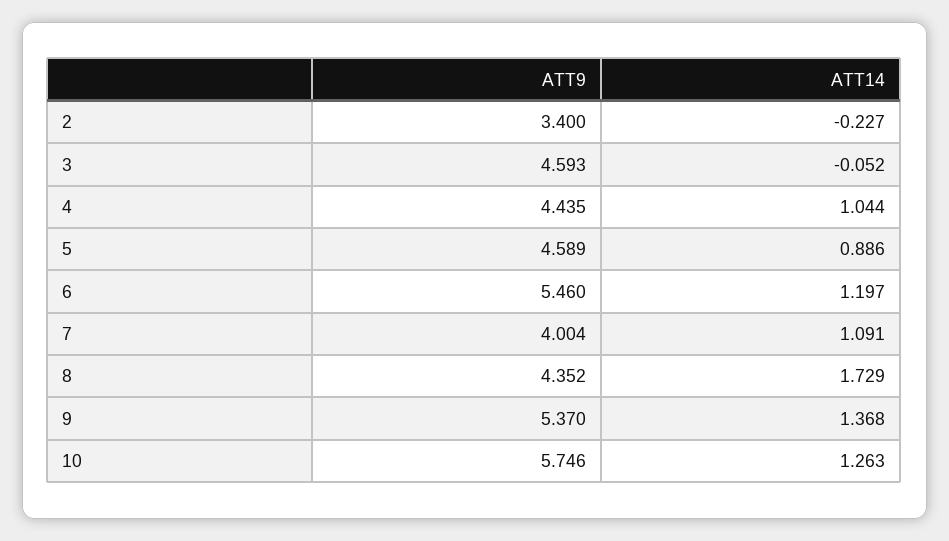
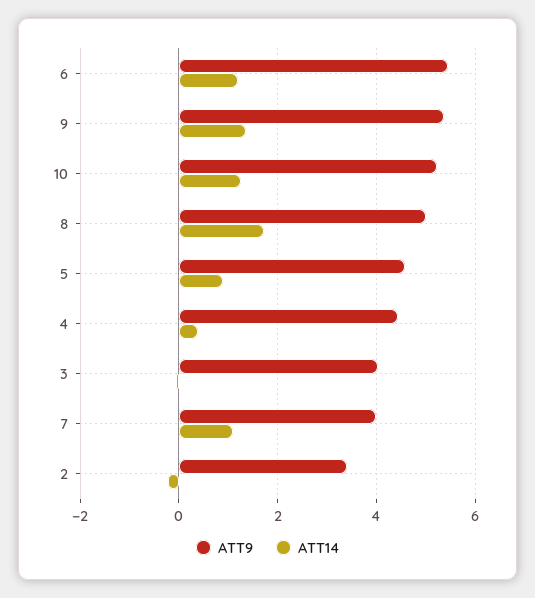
  {
    "ATT9": {
      "2": 3.4,
-     "3": 4.593,
+     "3": 4,
      "4": 4.435,
      "5": 4.589,
      "6": 5.46,
      "7": 4.004,
-     "8": 4.352,
+     "8": 5,
      "9": 5.37,
-     "10": 5.746
+     "10": 5.2
    },
    "ATT14": {
      "2": -0.227,
      "3": -0.052,
-     "4": 1.044,
+     "4": 0.4,
      "5": 0.886,
      "6": 1.197,
      "7": 1.091,
      "8": 1.729,
      "9": 1.368,
      "10": 1.263
    }
  }

